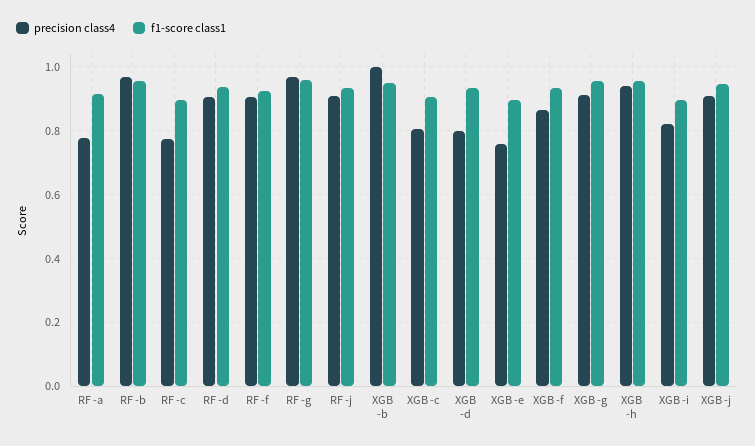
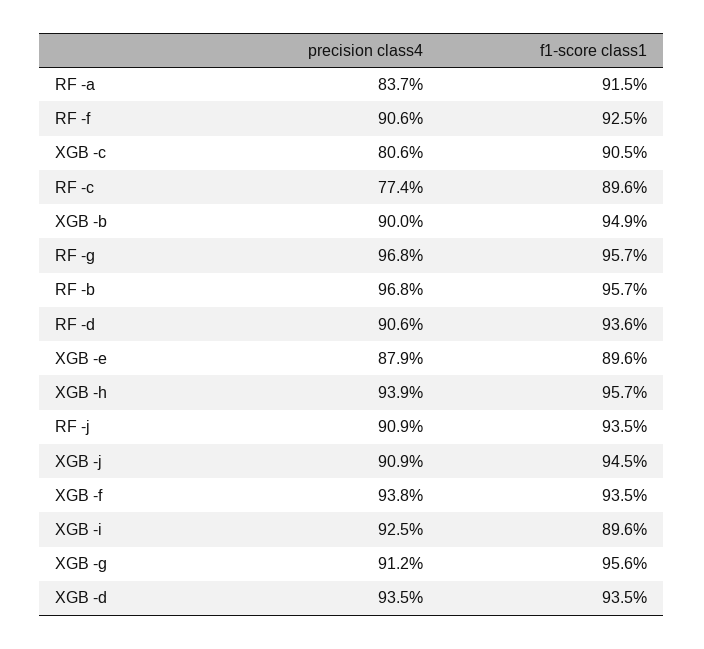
  {
    "precision class4": {
-     "RF -a": 0.78,
+     "RF -a": 0.837,
      "RF -b": 0.968,
      "RF -c": 0.774,
      "RF -d": 0.906,
      "RF -f": 0.906,
      "RF -g": 0.968,
      "RF -j": 0.909,
-     "XGB -b": 1,
+     "XGB -b": 0.9,
      "XGB -c": 0.806,
-     "XGB -d": 0.8,
+     "XGB -d": 0.935,
-     "XGB -e": 0.76,
+     "XGB -e": 0.879,
-     "XGB -f": 0.86,
+     "XGB -f": 0.938,
      "XGB -g": 0.912,
      "XGB -h": 0.939,
-     "XGB -i": 0.82,
+     "XGB -i": 0.925,
      "XGB -j": 0.909
    },
    "f1-score class1": {
      "RF -a": 0.915,
      "RF -b": 0.957,
      "RF -c": 0.896,
      "RF -d": 0.936,
      "RF -f": 0.925,
      "RF -g": 0.957,
      "RF -j": 0.935,
      "XGB -b": 0.949,
      "XGB -c": 0.905,
      "XGB -d": 0.935,
      "XGB -e": 0.896,
      "XGB -f": 0.935,
      "XGB -g": 0.956,
      "XGB -h": 0.957,
      "XGB -i": 0.896,
      "XGB -j": 0.945
    }
  }

